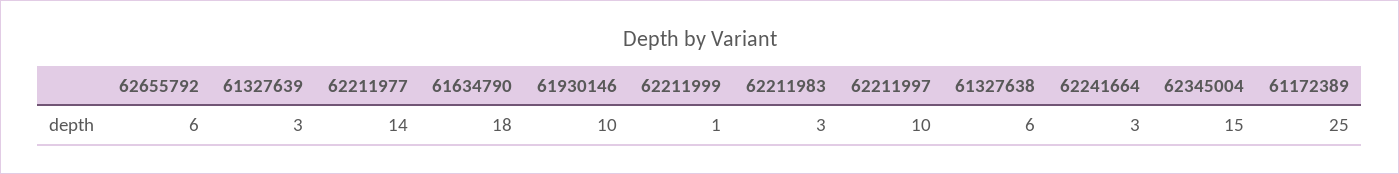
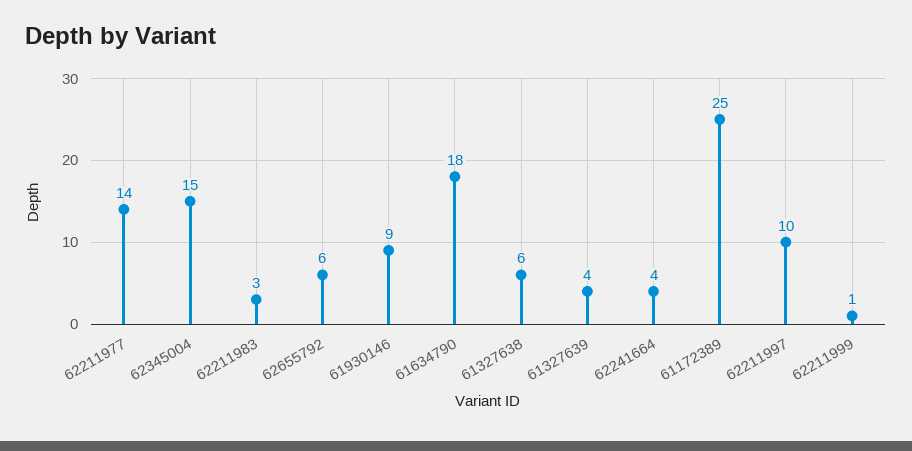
  {
    "62655792": 6,
-   "61327639": 3,
+   "61327639": 4,
    "62211977": 14,
    "61634790": 18,
-   "61930146": 10,
+   "61930146": 9,
    "62211999": 1,
    "62211983": 3,
    "62211997": 10,
    "61327638": 6,
-   "62241664": 3,
+   "62241664": 4,
    "62345004": 15,
    "61172389": 25
  }

